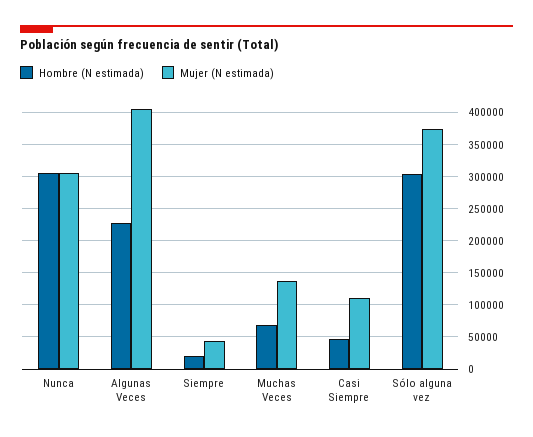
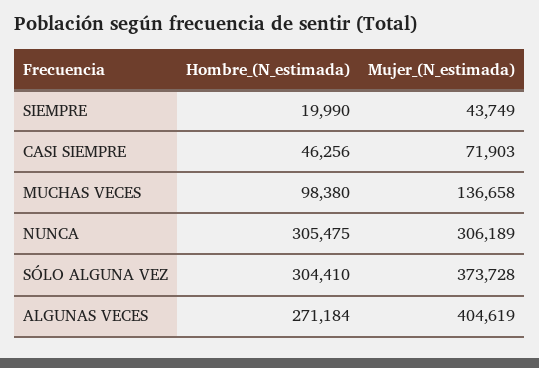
  {
    "Hombre (N estimada)": {
      "Nunca": 305475,
-     "Algunas Veces": 230000,
+     "Algunas Veces": 271184,
      "Siempre": 19990,
-     "Muchas Veces": 70000,
+     "Muchas Veces": 98380,
      "Casi Siempre": 46256,
      "Sólo alguna vez": 304410
    },
    "Mujer (N estimada)": {
      "Nunca": 306189,
      "Algunas Veces": 404619,
      "Siempre": 43749,
      "Muchas Veces": 136658,
-     "Casi Siempre": 110000,
+     "Casi Siempre": 71903,
      "Sólo alguna vez": 373728
    }
  }

